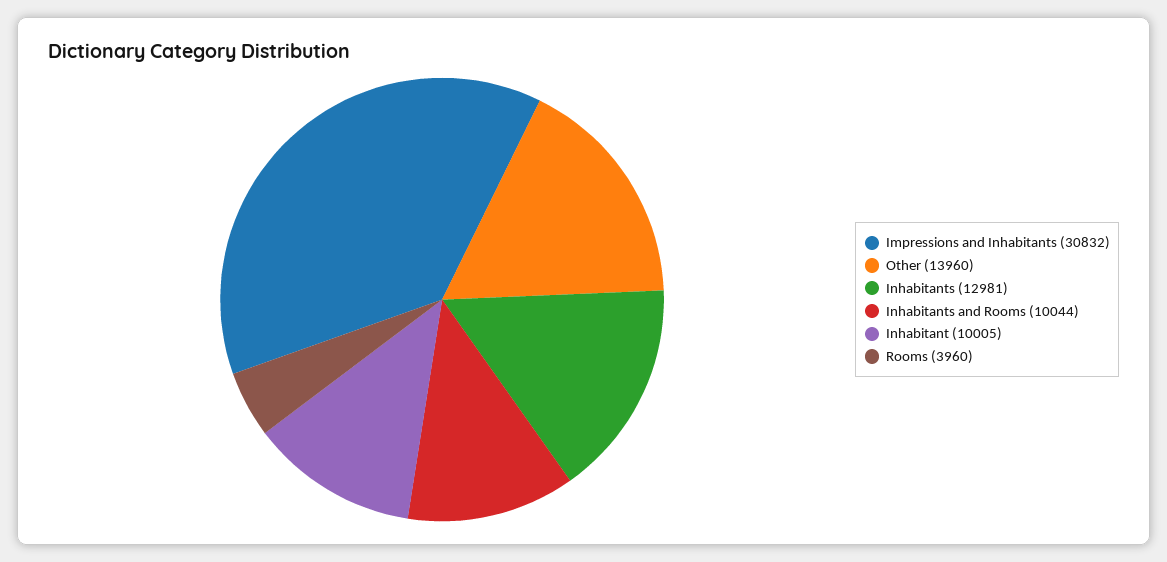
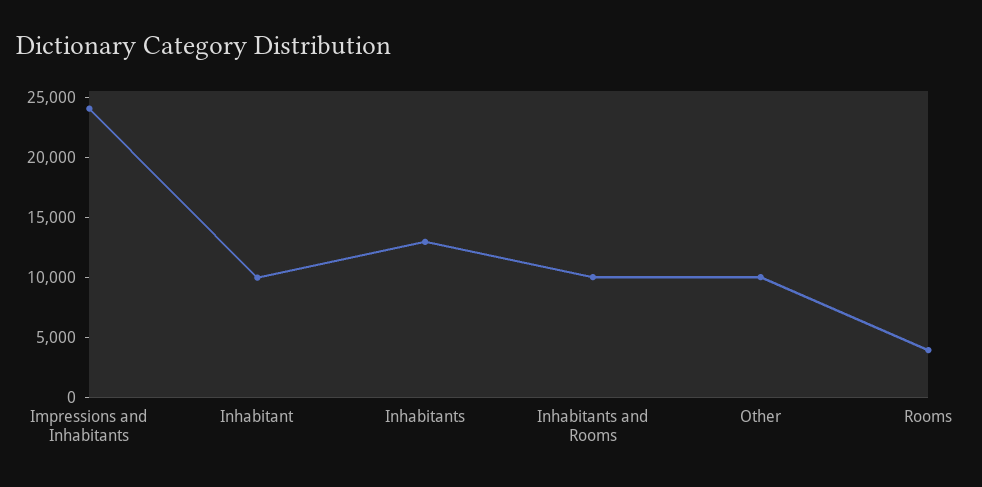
  {
-   "Impressions and Inhabitants": 30832,
+   "Impressions and Inhabitants": 24000,
-   "Other": 13960,
+   "Other": 10000,
    "Inhabitants": 12981,
    "Inhabitants and Rooms": 10044,
    "Inhabitant": 10005,
    "Rooms": 3960
  }

